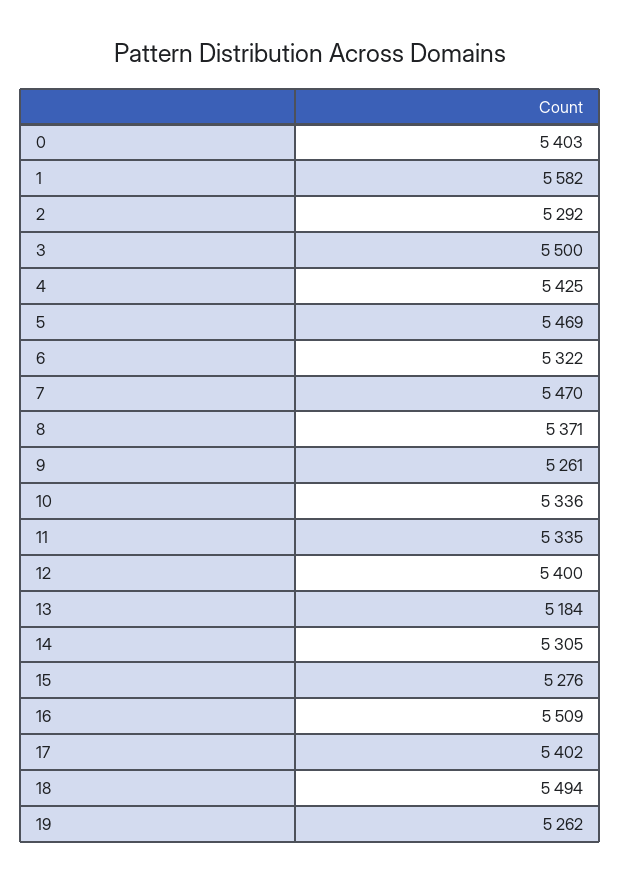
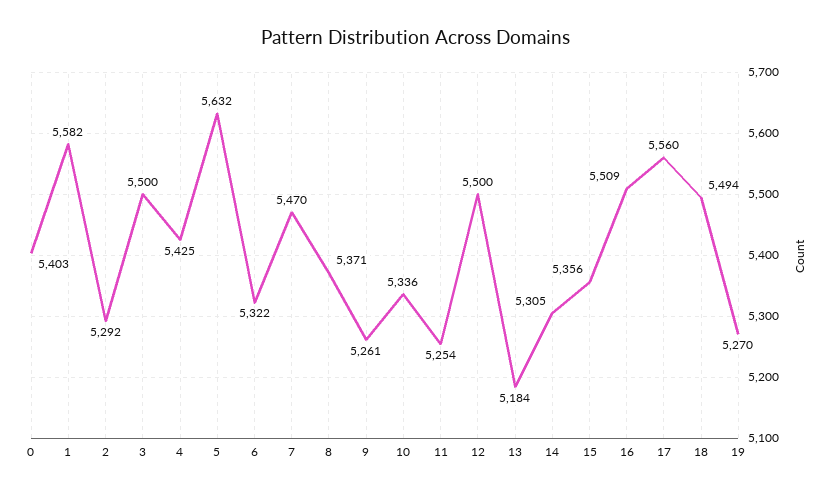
  {
    "0": 5403,
    "1": 5582,
    "2": 5292,
    "3": 5500,
    "4": 5425,
-   "5": 5469,
+   "5": 5632,
    "6": 5322,
    "7": 5470,
    "8": 5371,
    "9": 5261,
    "10": 5336,
-   "11": 5335,
+   "11": 5254,
-   "12": 5400,
+   "12": 5500,
    "13": 5184,
    "14": 5305,
-   "15": 5276,
+   "15": 5356,
    "16": 5509,
-   "17": 5402,
+   "17": 5560,
    "18": 5494,
-   "19": 5262
+   "19": 5270
  }

